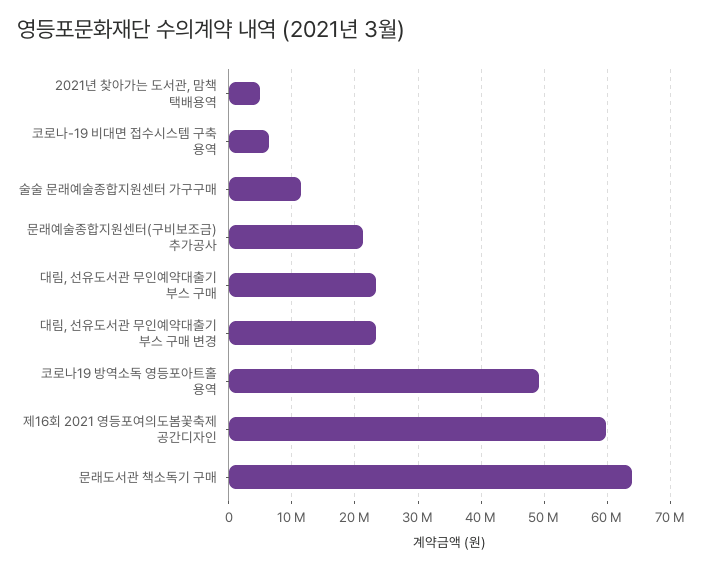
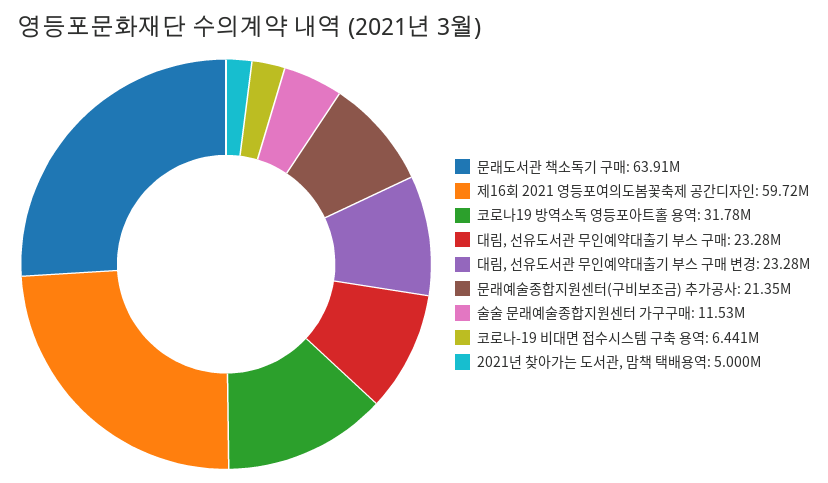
  {
    "2021년 찾아가는 도서관, 맘책 택배용역": 5000000,
    "코로나-19 비대면 접수시스템 구축 용역": 6441000,
    "술술 문래예술종합지원센터 가구구매": 11530000,
    "문래예술종합지원센터(구비보조금) 추가공사": 21350000,
    "대림, 선유도서관 무인예약대출기 부스 구매": 23280000,
    "대림, 선유도서관 무인예약대출기 부스 구매 변경": 23280000,
-   "코로나19 방역소독 영등포아트홀 용역": 49000000,
+   "코로나19 방역소독 영등포아트홀 용역": 31780000,
    "제16회 2021 영등포여의도봄꽃축제 공간디자인": 59720000,
    "문래도서관 책소독기 구매": 63910000
  }

